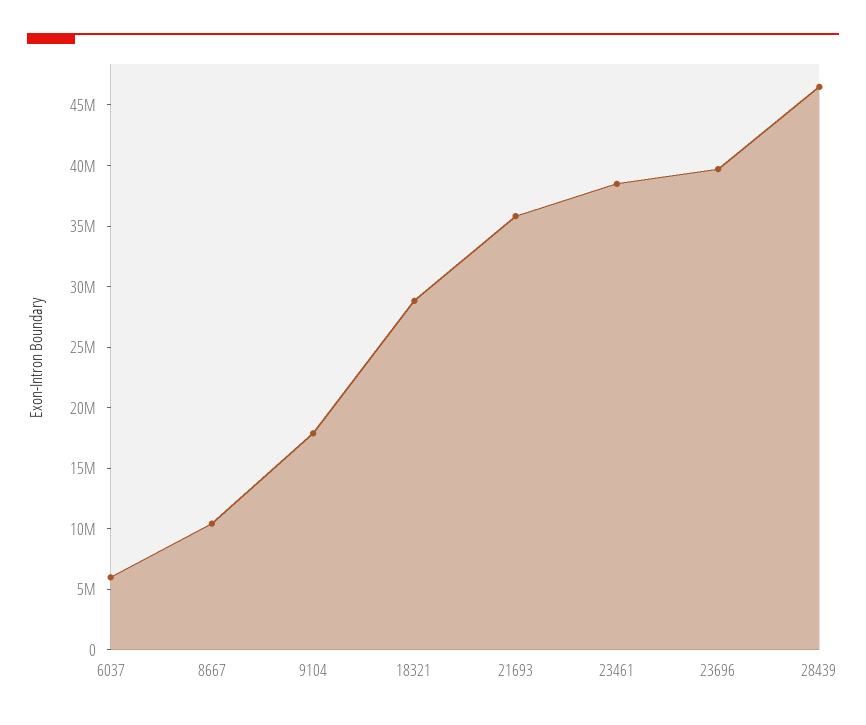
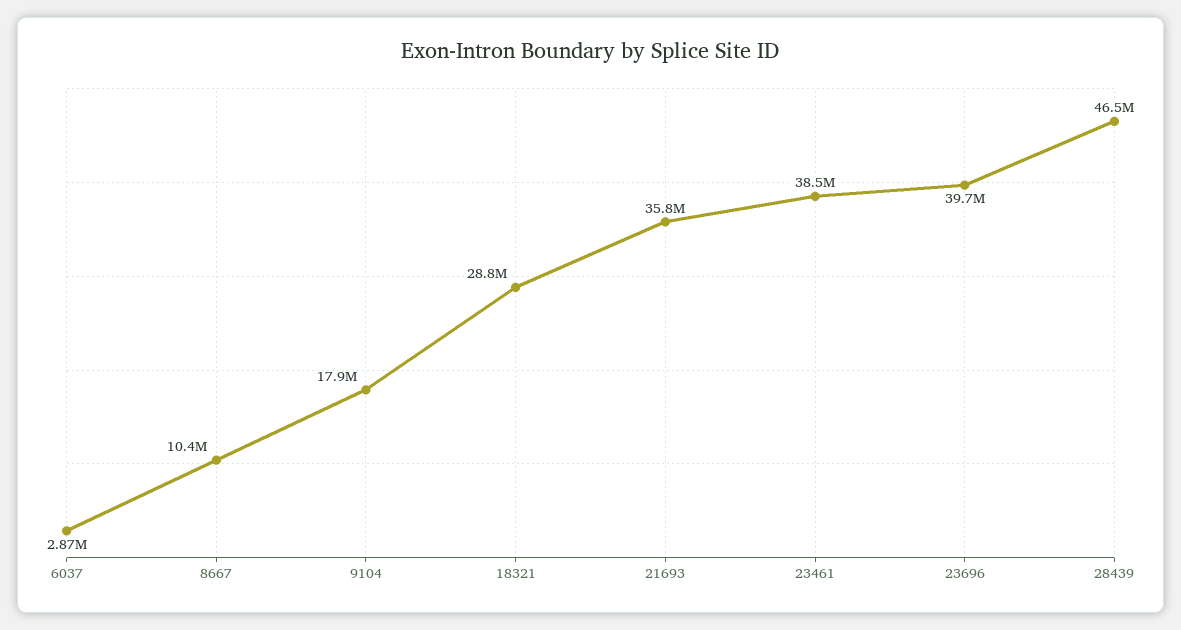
  {
-   "6037": 6000000,
+   "6037": 2870000,
    "8667": 10400000,
    "9104": 17900000,
    "18321": 28800000,
    "21693": 35800000,
    "23461": 38500000,
    "23696": 39700000,
    "28439": 46500000
  }

